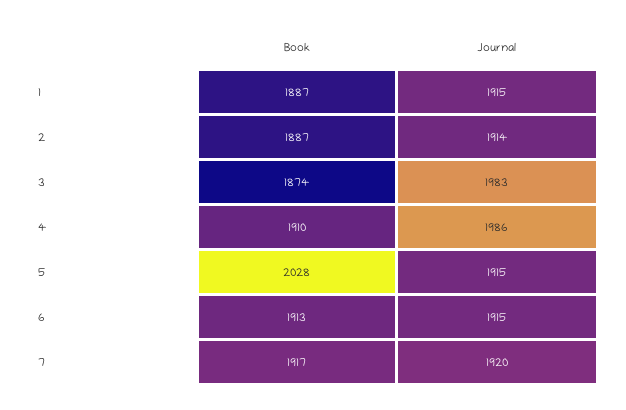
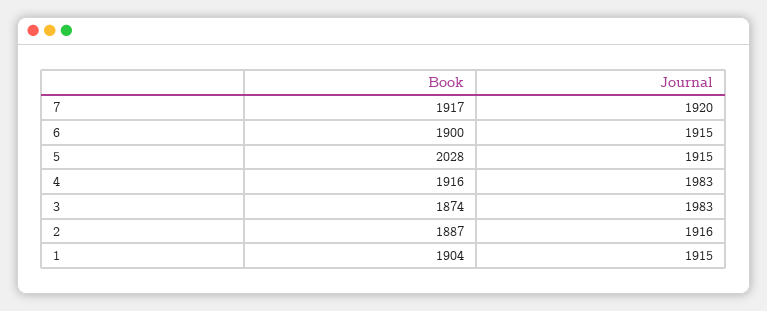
  {
    "Book": {
-     "1": 1887,
+     "1": 1904,
      "2": 1887,
      "3": 1874,
-     "4": 1910,
+     "4": 1916,
      "5": 2028,
-     "6": 1913,
+     "6": 1900,
      "7": 1917
    },
    "Journal": {
      "1": 1915,
-     "2": 1914,
+     "2": 1916,
      "3": 1983,
-     "4": 1986,
+     "4": 1983,
      "5": 1915,
      "6": 1915,
      "7": 1920
    }
  }

